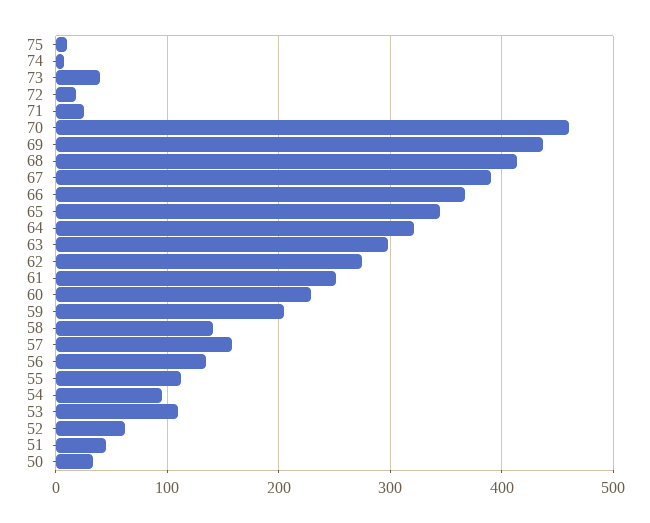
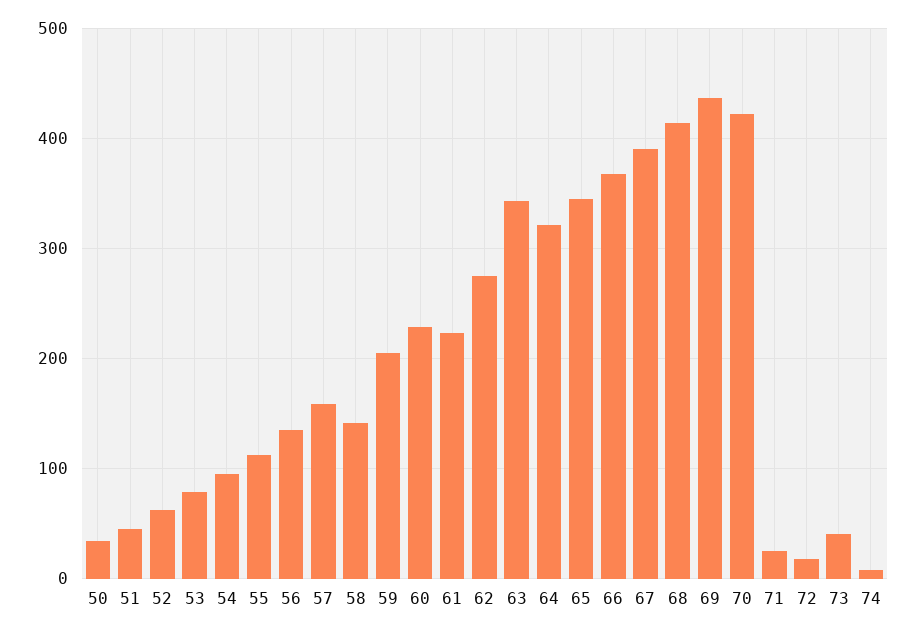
  {
-   "75": 10,
    "74": 10,
    "73": 40,
    "72": 20,
    "71": 30,
-   "70": 460,
+   "70": 420,
    "69": 440,
    "68": 410,
    "67": 390,
    "66": 370,
    "65": 340,
    "64": 320,
-   "63": 300,
+   "63": 340,
    "62": 270,
-   "61": 250,
+   "61": 220,
    "60": 230,
    "59": 210,
    "58": 140,
    "57": 160,
    "56": 130,
    "55": 110,
    "54": 100,
-   "53": 110,
+   "53": 80,
    "52": 60,
    "51": 50,
    "50": 30
  }

